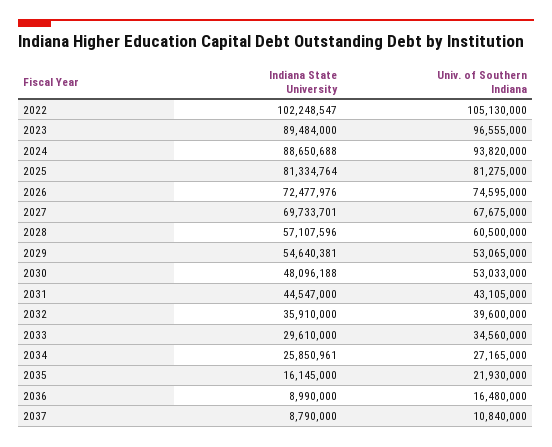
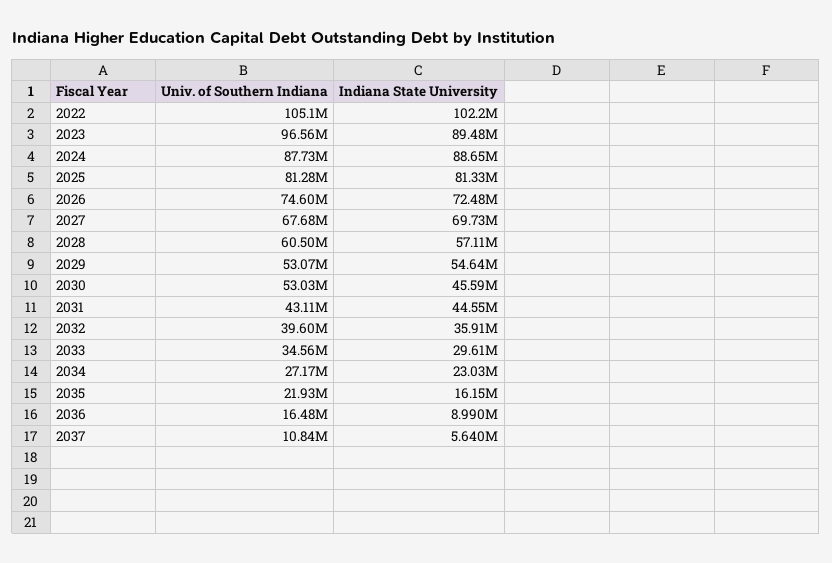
  {
    "Indiana State University": {
      "2022": 102248547,
      "2023": 89484000,
      "2024": 88650688,
      "2025": 81334764,
      "2026": 72477976,
      "2027": 69733701,
      "2028": 57107596,
      "2029": 54640381,
-     "2030": 48096188,
+     "2030": 45590000,
      "2031": 44547000,
      "2032": 35910000,
      "2033": 29610000,
-     "2034": 25850961,
+     "2034": 23030000,
      "2035": 16145000,
      "2036": 8990000,
-     "2037": 8790000
+     "2037": 5640000
    },
    "Univ. of Southern Indiana": {
      "2022": 105130000,
      "2023": 96555000,
-     "2024": 93820000,
+     "2024": 87730000,
      "2025": 81275000,
      "2026": 74595000,
      "2027": 67675000,
      "2028": 60500000,
      "2029": 53065000,
      "2030": 53033000,
      "2031": 43105000,
      "2032": 39600000,
      "2033": 34560000,
      "2034": 27165000,
      "2035": 21930000,
      "2036": 16480000,
      "2037": 10840000
    }
  }

